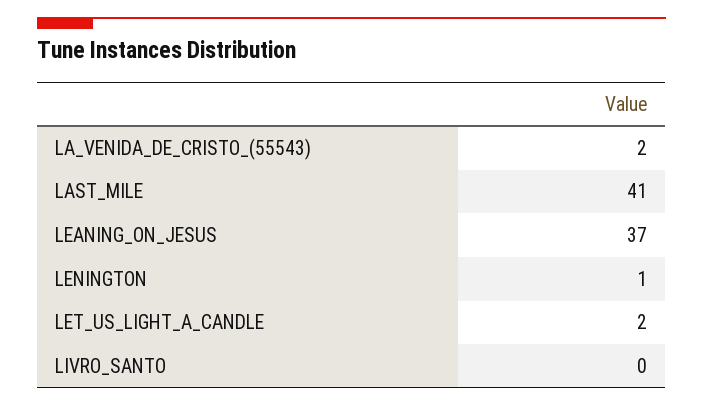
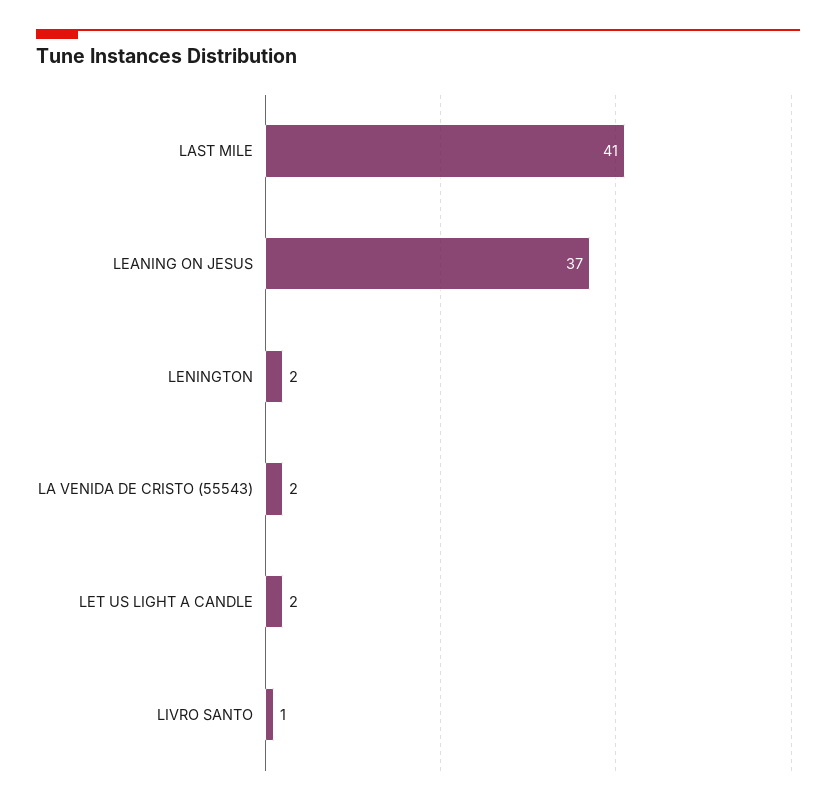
  {
    "LA_VENIDA_DE_CRISTO_(55543)": 2,
    "LAST_MILE": 41,
    "LEANING_ON_JESUS": 37,
-   "LENINGTON": 1,
+   "LENINGTON": 2,
    "LET_US_LIGHT_A_CANDLE": 2,
-   "LIVRO_SANTO": 0
+   "LIVRO_SANTO": 1
  }

